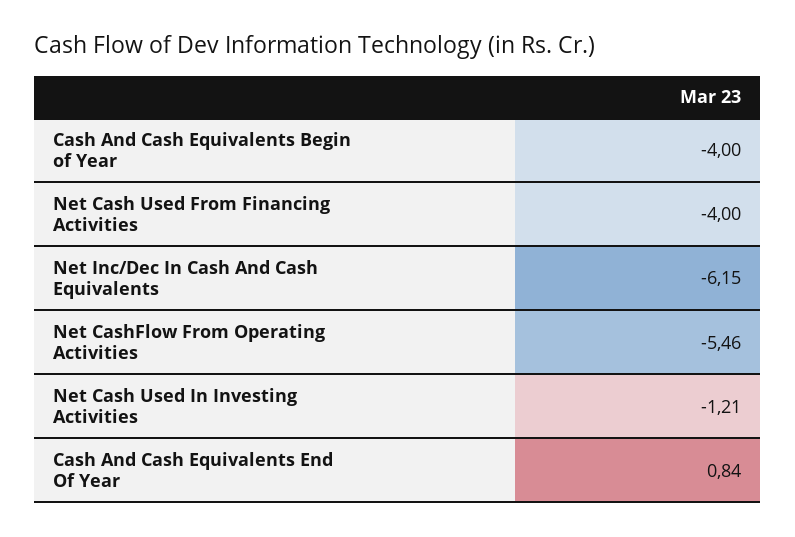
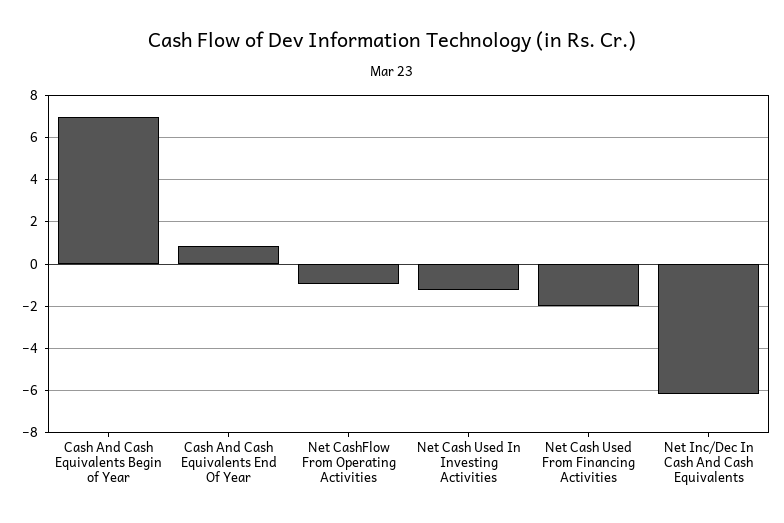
  {
-   "Cash And Cash Equivalents Begin of Year": -4,
+   "Cash And Cash Equivalents Begin of Year": 7,
-   "Net Cash Used From Financing Activities": -4,
+   "Net Cash Used From Financing Activities": -2,
    "Net Inc/Dec In Cash And Cash Equivalents": -6.15,
-   "Net CashFlow From Operating Activities": -5.46,
+   "Net CashFlow From Operating Activities": -1,
    "Net Cash Used In Investing Activities": -1.21,
    "Cash And Cash Equivalents End Of Year": 0.84
  }

